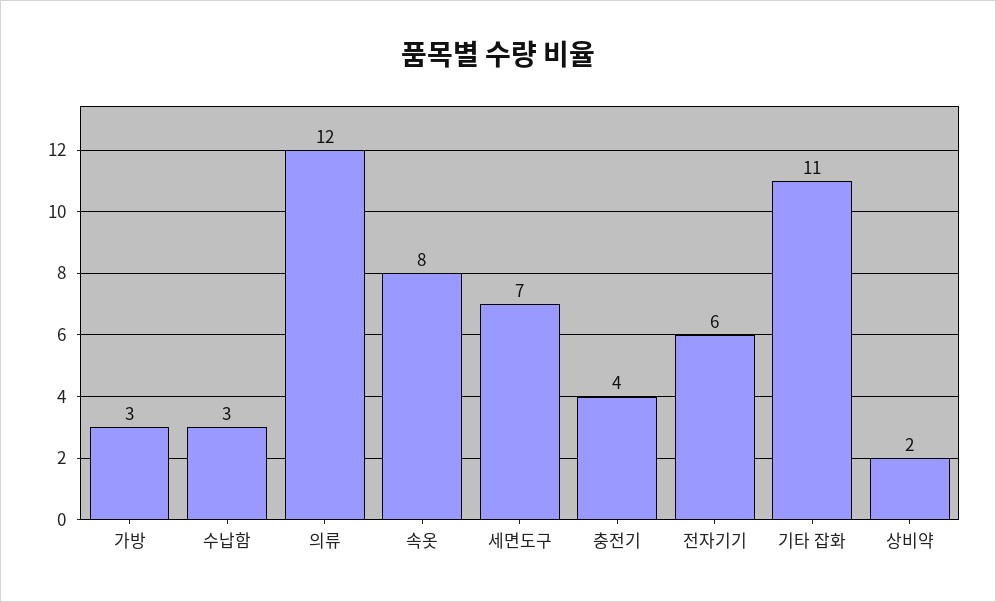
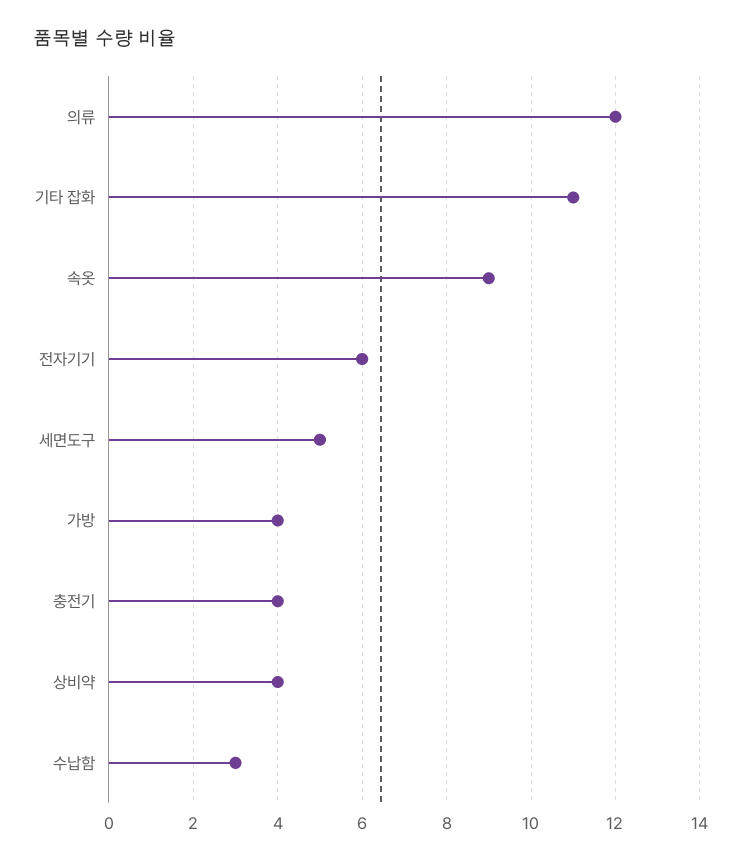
  {
-   "가방": 3,
+   "가방": 4,
    "수납함": 3,
    "의류": 12,
-   "속옷": 8,
+   "속옷": 9,
-   "세면도구": 7,
+   "세면도구": 5,
    "충전기": 4,
    "전자기기": 6,
    "기타 잡화": 11,
-   "상비약": 2
+   "상비약": 4
  }

